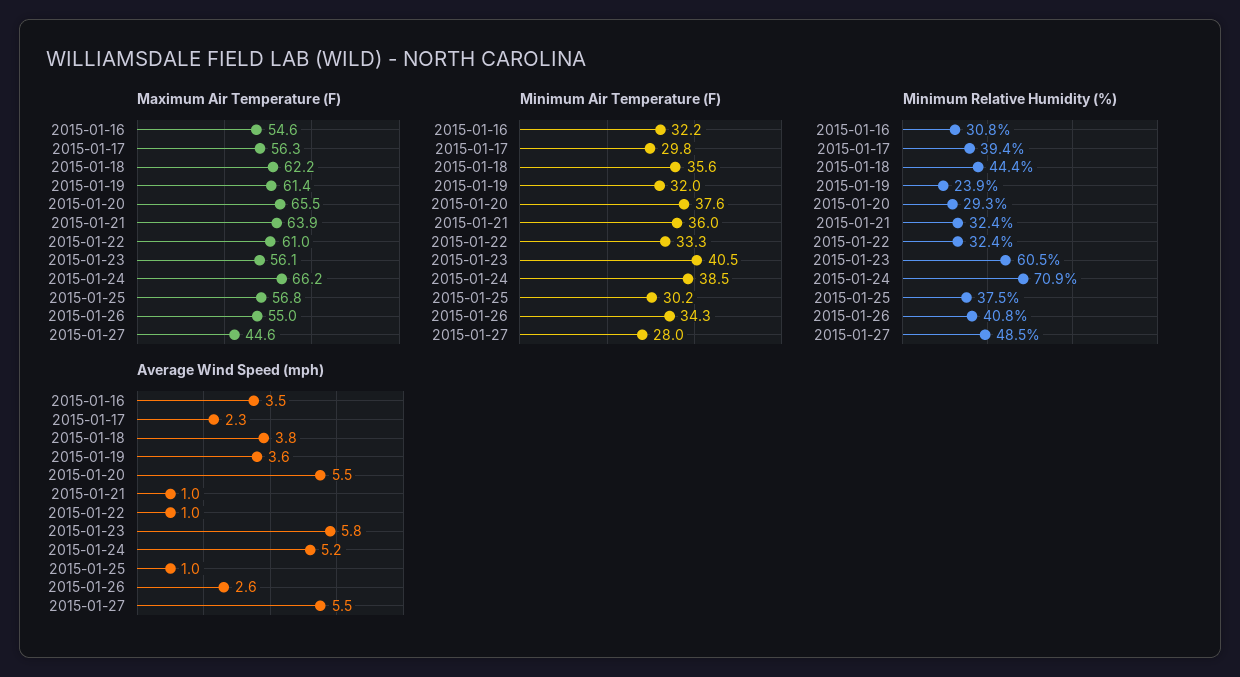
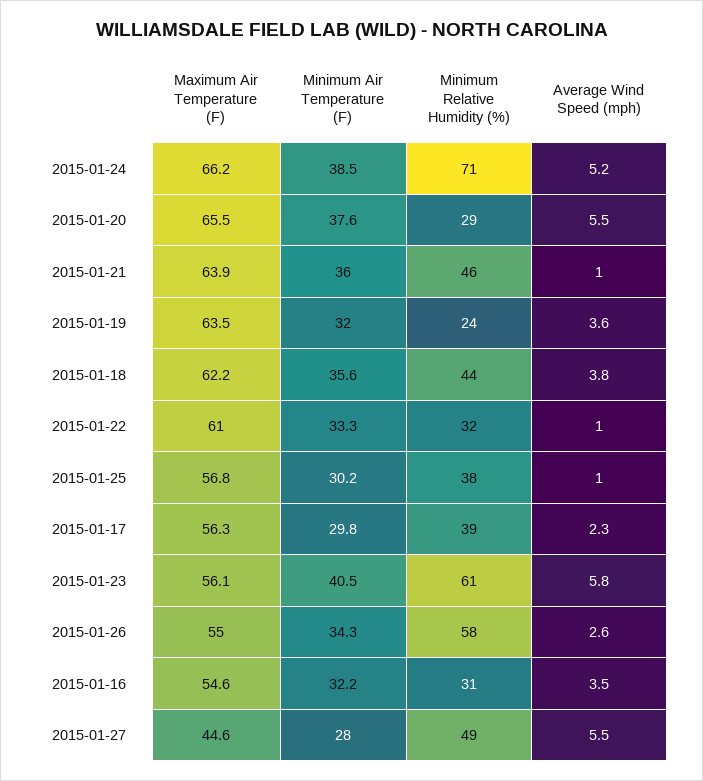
  {
    "Maximum Air Temperature (F)": {
      "2015-01-16": 54.6,
      "2015-01-17": 56.3,
      "2015-01-18": 62.2,
-     "2015-01-19": 61.4,
+     "2015-01-19": 63.5,
      "2015-01-20": 65.5,
      "2015-01-21": 63.9,
      "2015-01-22": 61,
      "2015-01-23": 56.1,
      "2015-01-24": 66.2,
      "2015-01-25": 56.8,
      "2015-01-26": 55,
      "2015-01-27": 44.6
    },
    "Minimum Air Temperature (F)": {
      "2015-01-16": 32.2,
      "2015-01-17": 29.8,
      "2015-01-18": 35.6,
      "2015-01-19": 32,
      "2015-01-20": 37.6,
      "2015-01-21": 36,
      "2015-01-22": 33.3,
      "2015-01-23": 40.5,
      "2015-01-24": 38.5,
      "2015-01-25": 30.2,
      "2015-01-26": 34.3,
      "2015-01-27": 28
    },
    "Minimum Relative Humidity (%)": {
      "2015-01-16": 30.8,
      "2015-01-17": 39.4,
      "2015-01-18": 44.4,
      "2015-01-19": 23.9,
      "2015-01-20": 29.3,
-     "2015-01-21": 32.4,
+     "2015-01-21": 46,
      "2015-01-22": 32.4,
      "2015-01-23": 60.5,
      "2015-01-24": 70.9,
      "2015-01-25": 37.5,
-     "2015-01-26": 40.8,
+     "2015-01-26": 58,
      "2015-01-27": 48.5
    },
    "Average Wind Speed (mph)": {
      "2015-01-16": 3.5,
      "2015-01-17": 2.3,
      "2015-01-18": 3.8,
      "2015-01-19": 3.6,
      "2015-01-20": 5.5,
      "2015-01-21": 1,
      "2015-01-22": 1,
      "2015-01-23": 5.8,
      "2015-01-24": 5.2,
      "2015-01-25": 1,
      "2015-01-26": 2.6,
      "2015-01-27": 5.5
    }
  }

